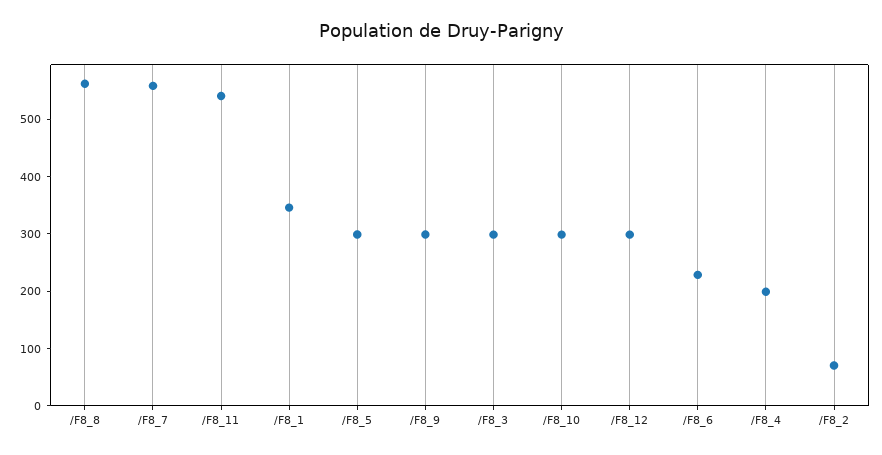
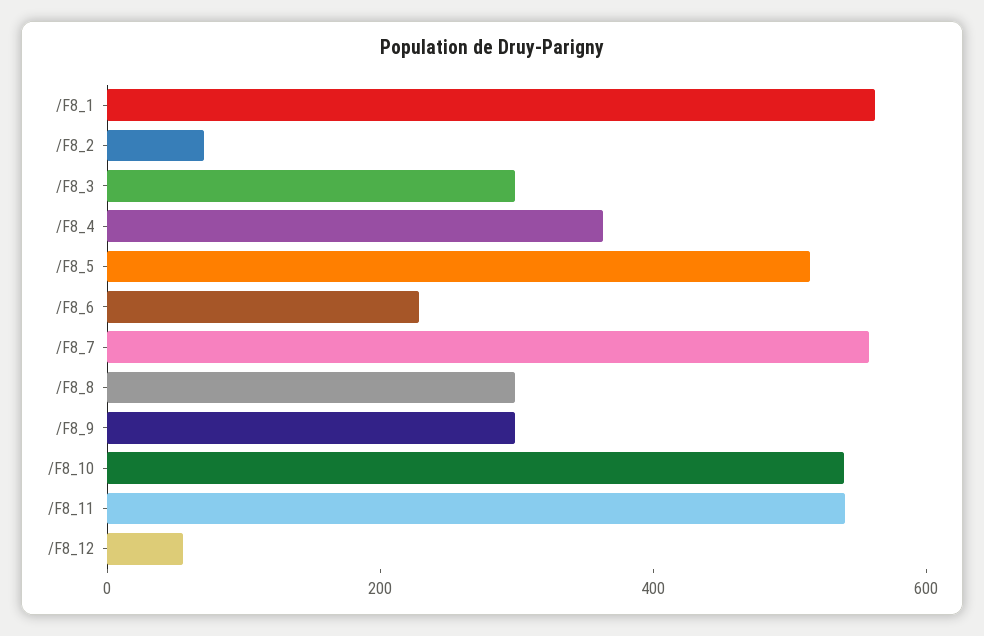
  {
-   "/F8_8": 560,
+   "/F8_8": 300,
    "/F8_7": 560,
    "/F8_11": 540,
-   "/F8_1": 340,
+   "/F8_1": 550,
-   "/F8_5": 300,
+   "/F8_5": 500,
    "/F8_9": 300,
    "/F8_3": 300,
-   "/F8_10": 300,
+   "/F8_10": 550,
-   "/F8_12": 300,
+   "/F8_12": 50,
    "/F8_6": 220,
-   "/F8_4": 200,
+   "/F8_4": 350,
    "/F8_2": 80
  }

